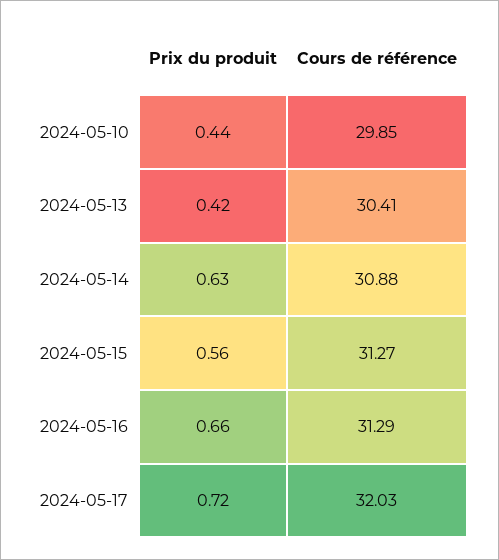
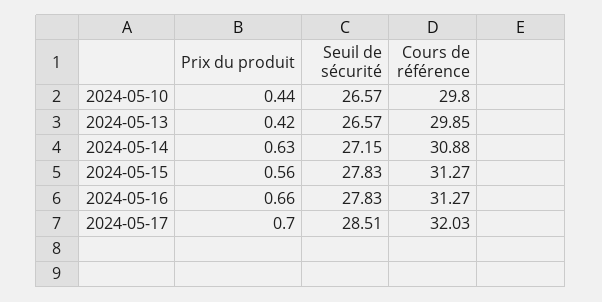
  {
    "Prix du produit": {
      "2024-05-10": 0.44,
      "2024-05-13": 0.42,
      "2024-05-14": 0.63,
      "2024-05-15": 0.56,
      "2024-05-16": 0.66,
-     "2024-05-17": 0.72
+     "2024-05-17": 0.7
    },
    "Cours de référence": {
-     "2024-05-10": 29.85,
+     "2024-05-10": 29.8,
-     "2024-05-13": 30.41,
+     "2024-05-13": 29.85,
      "2024-05-14": 30.88,
      "2024-05-15": 31.27,
-     "2024-05-16": 31.29,
+     "2024-05-16": 31.27,
      "2024-05-17": 32.03
-   }
+   },
+   "Seuil de sécurité": {
+     "2024-05-10": 26.57,
+     "2024-05-13": 26.57,
+     "2024-05-14": 27.15,
+     "2024-05-15": 27.83,
+     "2024-05-16": 27.83,
+     "2024-05-17": 28.51
+   }
  }

